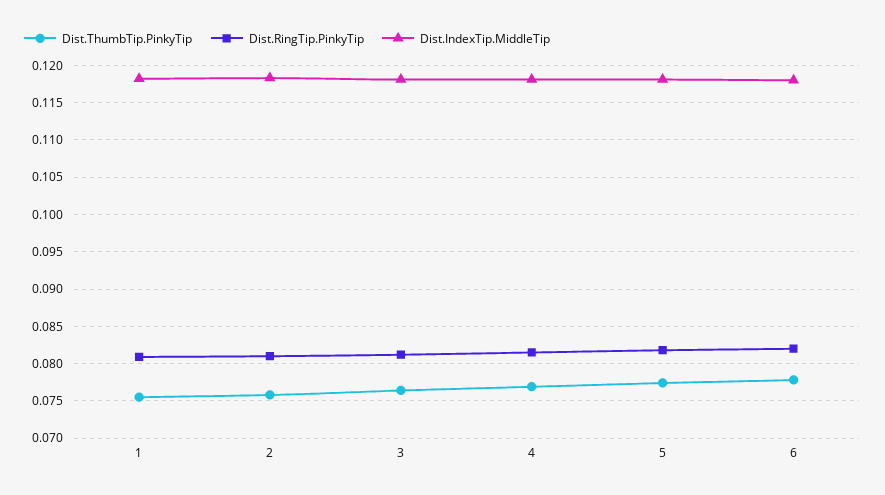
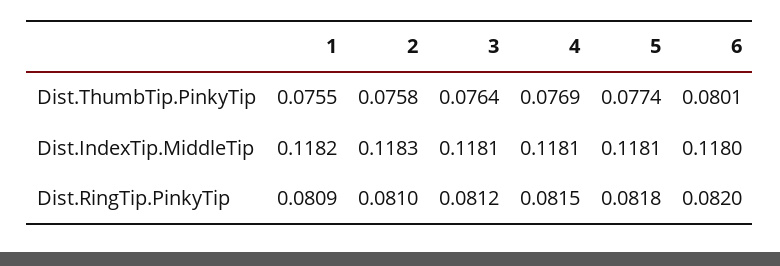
  {
    "Dist.ThumbTip.PinkyTip": {
      "1": 0.0755,
      "2": 0.0758,
      "3": 0.0764,
      "4": 0.0769,
      "5": 0.0774,
-     "6": 0.078
+     "6": 0.0801
    },
    "Dist.RingTip.PinkyTip": {
      "1": 0.0809,
      "2": 0.081,
      "3": 0.0812,
      "4": 0.0815,
      "5": 0.0818,
      "6": 0.082
    },
    "Dist.IndexTip.MiddleTip": {
      "1": 0.1182,
      "2": 0.1183,
      "3": 0.1181,
      "4": 0.1181,
      "5": 0.1181,
      "6": 0.118
    }
  }

